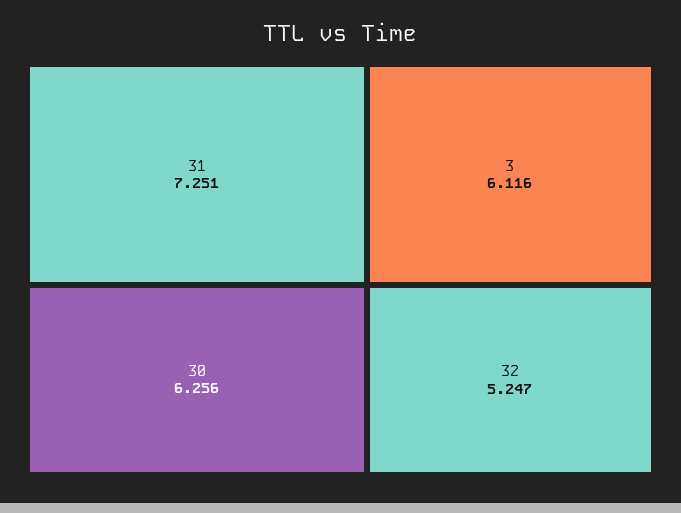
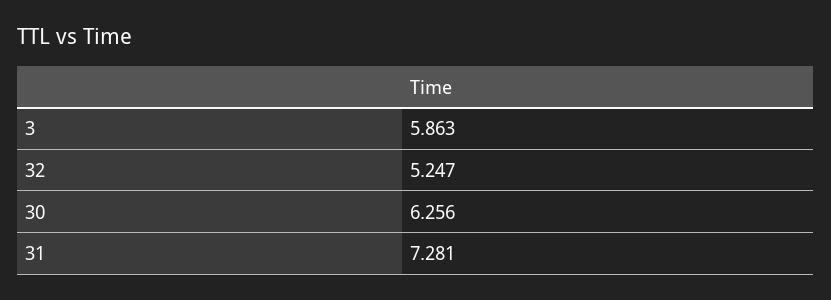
  {
-   "31": 7.251,
+   "31": 7.281,
    "30": 6.256,
-   "3": 6.116,
+   "3": 5.863,
    "32": 5.247
  }

